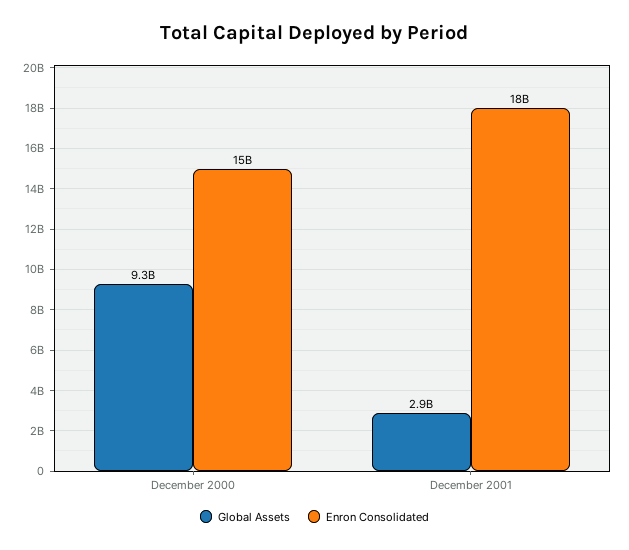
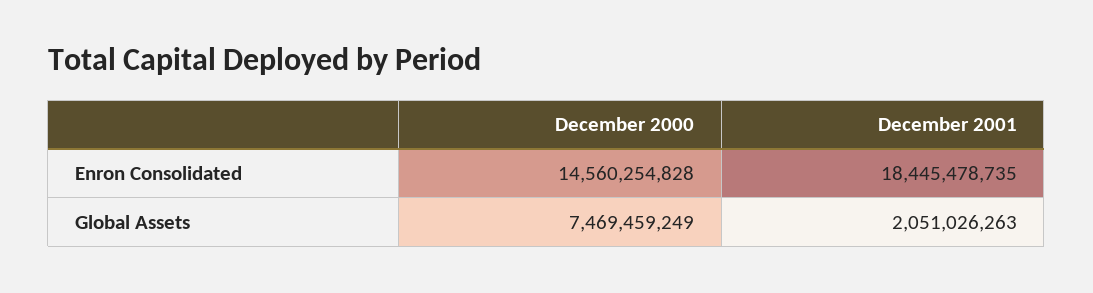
  {
    "Global Assets": {
-     "December 2000": 9300000000,
+     "December 2000": 7469459249,
-     "December 2001": 2900000000
+     "December 2001": 2051026263
    },
    "Enron Consolidated": {
      "December 2000": 14560254828,
      "December 2001": 18445478735
    }
  }

